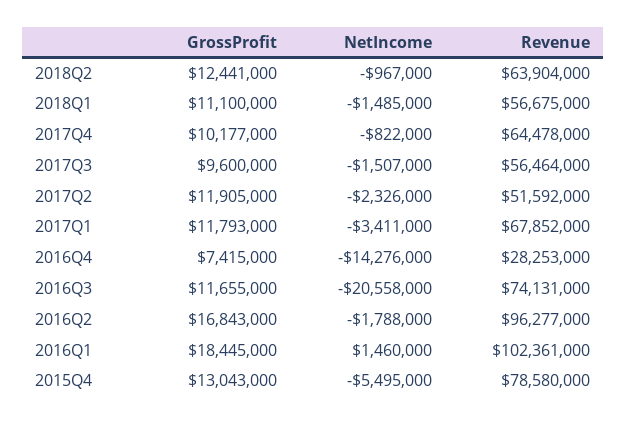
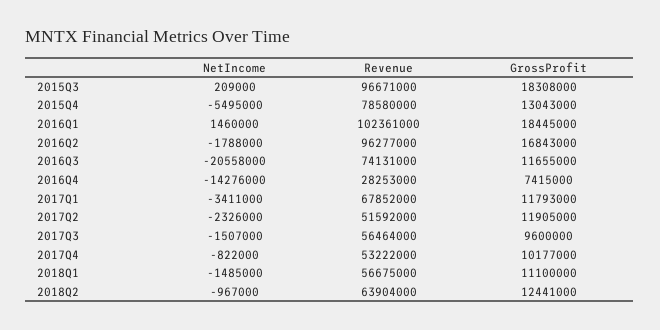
  {
    "GrossProfit": {
      "2018Q2": 12441000,
      "2018Q1": 11100000,
      "2017Q4": 10177000,
      "2017Q3": 9600000,
      "2017Q2": 11905000,
      "2017Q1": 11793000,
      "2016Q4": 7415000,
      "2016Q3": 11655000,
      "2016Q2": 16843000,
      "2016Q1": 18445000,
-     "2015Q4": 13043000
+     "2015Q4": 13043000,
+     "2015Q3": 18308000
    },
    "NetIncome": {
      "2018Q2": -967000,
      "2018Q1": -1485000,
      "2017Q4": -822000,
      "2017Q3": -1507000,
      "2017Q2": -2326000,
      "2017Q1": -3411000,
      "2016Q4": -14276000,
      "2016Q3": -20558000,
      "2016Q2": -1788000,
      "2016Q1": 1460000,
-     "2015Q4": -5495000
+     "2015Q4": -5495000,
+     "2015Q3": 209000
    },
    "Revenue": {
      "2018Q2": 63904000,
      "2018Q1": 56675000,
-     "2017Q4": 64478000,
+     "2017Q4": 53222000,
      "2017Q3": 56464000,
      "2017Q2": 51592000,
      "2017Q1": 67852000,
      "2016Q4": 28253000,
      "2016Q3": 74131000,
      "2016Q2": 96277000,
      "2016Q1": 102361000,
-     "2015Q4": 78580000
+     "2015Q4": 78580000,
+     "2015Q3": 96671000
    }
  }

